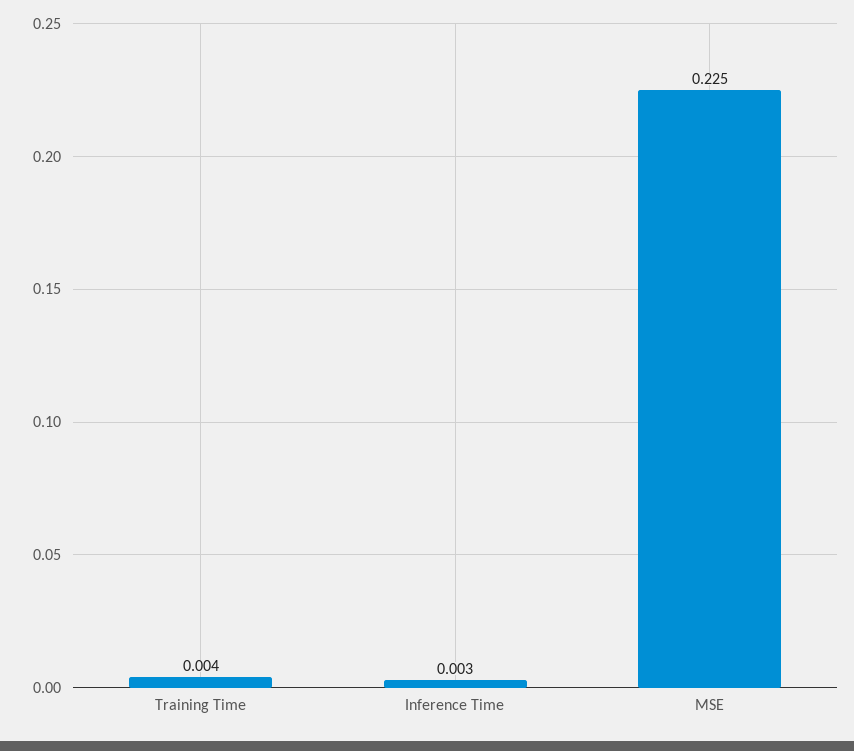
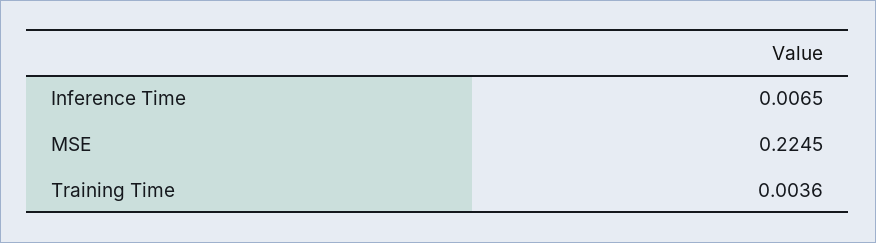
  {
    "Training Time": 0.0036,
-   "Inference Time": 0.003,
+   "Inference Time": 0.0065,
    "MSE": 0.2245
  }

